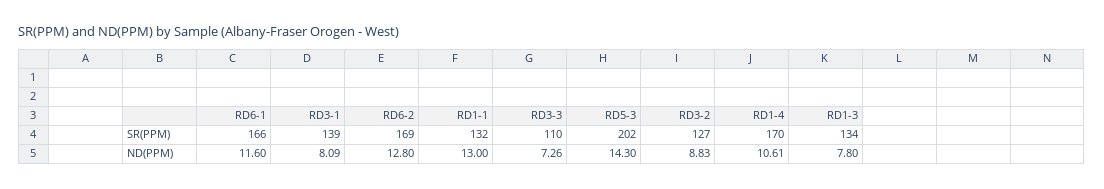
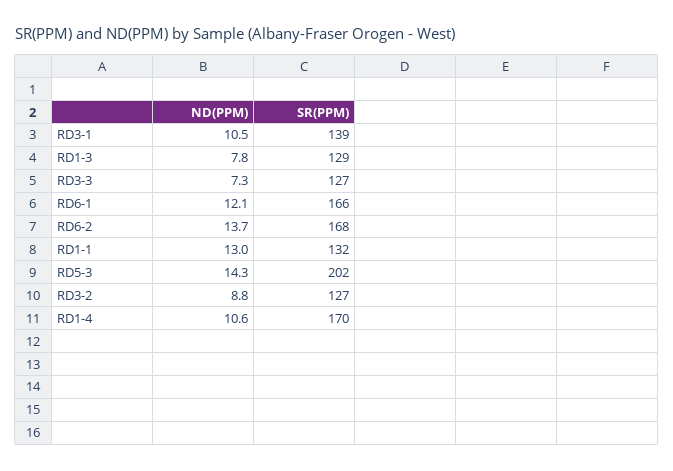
  {
    "RD6-1": {
      "SR(PPM)": 166,
-     "ND(PPM)": 11.6
+     "ND(PPM)": 12.1
    },
    "RD3-1": {
      "SR(PPM)": 139,
-     "ND(PPM)": 8.09
+     "ND(PPM)": 10.5
    },
    "RD6-2": {
-     "SR(PPM)": 169,
+     "SR(PPM)": 168,
-     "ND(PPM)": 12.8
+     "ND(PPM)": 13.7
    },
    "RD1-1": {
      "SR(PPM)": 132,
      "ND(PPM)": 13
    },
    "RD3-3": {
-     "SR(PPM)": 110,
+     "SR(PPM)": 127,
      "ND(PPM)": 7.26
    },
    "RD5-3": {
      "SR(PPM)": 202,
      "ND(PPM)": 14.3
    },
    "RD3-2": {
      "SR(PPM)": 127,
      "ND(PPM)": 8.83
    },
    "RD1-4": {
      "SR(PPM)": 170,
      "ND(PPM)": 10.61
    },
    "RD1-3": {
-     "SR(PPM)": 134,
+     "SR(PPM)": 129,
      "ND(PPM)": 7.8
    }
  }

